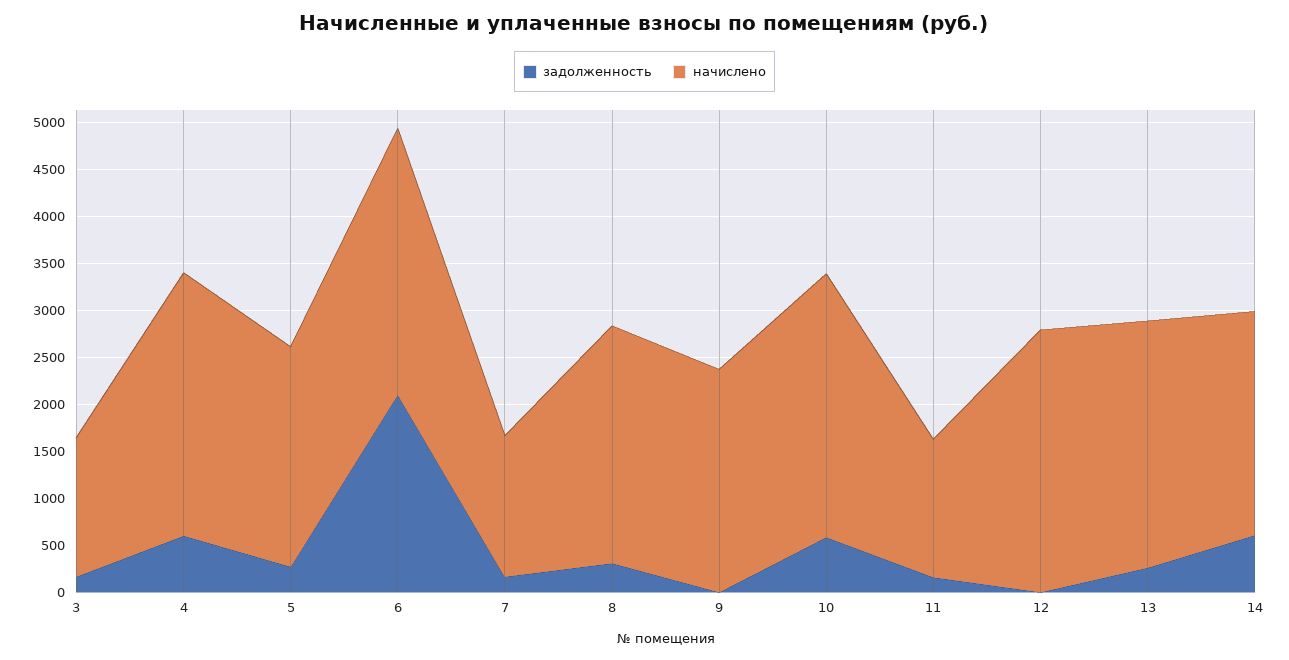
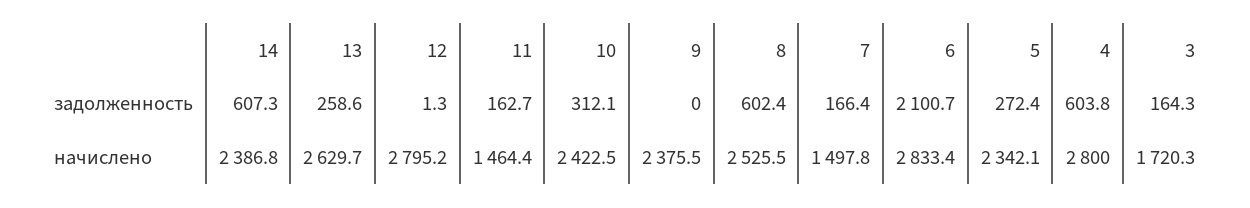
  {
    "задолженность": {
      "3": 164.3,
      "4": 603.8,
      "5": 272.4,
      "6": 2100.7,
      "7": 166.4,
-     "8": 300,
+     "8": 602.4,
      "9": 0,
-     "10": 600,
+     "10": 312.1,
      "11": 162.7,
      "12": 1.3,
      "13": 258.6,
      "14": 607.3
    },
    "начислено": {
-     "3": 1500,
+     "3": 1720.3,
      "4": 2800,
      "5": 2342.1,
      "6": 2833.4,
      "7": 1497.8,
      "8": 2525.5,
      "9": 2375.5,
-     "10": 2800,
+     "10": 2422.5,
      "11": 1464.4,
      "12": 2795.2,
      "13": 2629.7,
      "14": 2386.8
    }
  }

